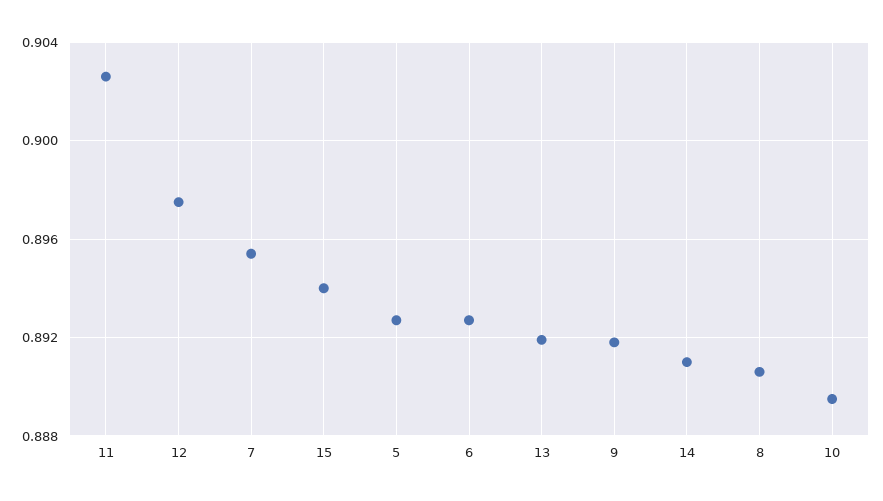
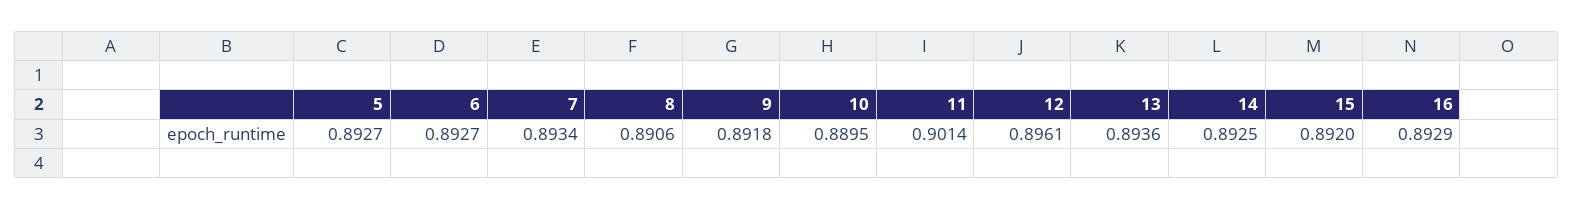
  {
-   "11": 0.9025,
+   "11": 0.9014,
-   "12": 0.8975,
+   "12": 0.8961,
-   "7": 0.8955,
+   "7": 0.8934,
-   "15": 0.894,
+   "15": 0.892,
    "5": 0.8927,
    "6": 0.8927,
-   "13": 0.892,
+   "13": 0.8936,
    "9": 0.8918,
-   "14": 0.891,
+   "14": 0.8925,
    "8": 0.8906,
-   "10": 0.8895
+   "10": 0.8895,
+   "16": 0.8929
  }

